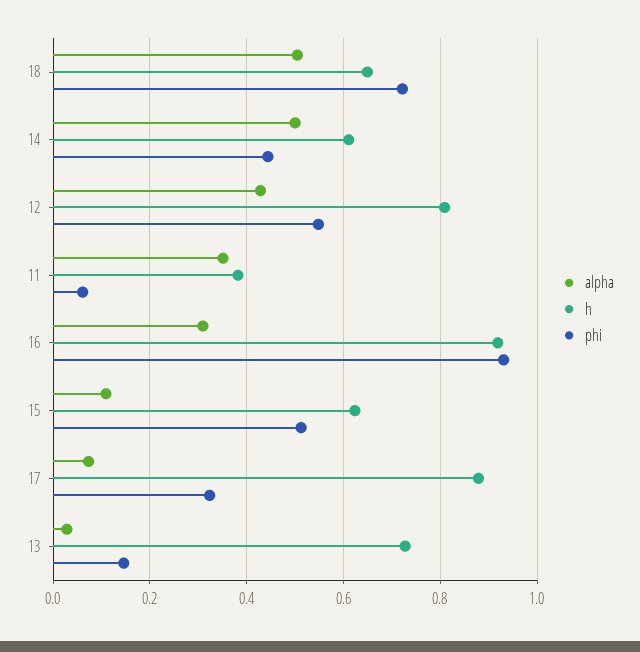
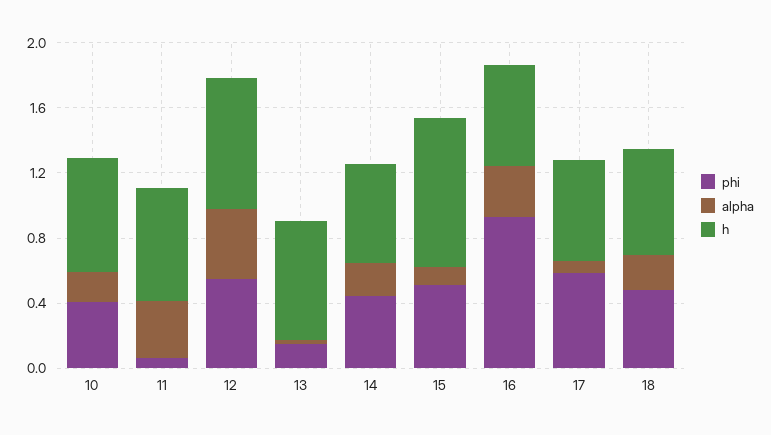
  {
    "alpha": {
-     "18": 0.5,
+     "18": 0.2,
-     "14": 0.5,
+     "14": 0.2,
      "12": 0.42,
      "11": 0.36,
      "16": 0.3,
      "15": 0.1,
      "17": 0.08,
-     "13": 0.02
+     "13": 0.02,
+     "10": 0.2
    },
    "h": {
      "18": 0.64,
      "14": 0.62,
      "12": 0.8,
-     "11": 0.38,
+     "11": 0.7,
-     "16": 0.92,
+     "16": 0.6,
-     "15": 0.62,
+     "15": 0.9,
-     "17": 0.88,
+     "17": 0.6,
-     "13": 0.72
+     "13": 0.72,
+     "10": 0.7
    },
    "phi": {
-     "18": 0.72,
+     "18": 0.5,
      "14": 0.44,
      "12": 0.54,
      "11": 0.06,
      "16": 0.94,
      "15": 0.52,
-     "17": 0.32,
+     "17": 0.6,
-     "13": 0.14
+     "13": 0.14,
+     "10": 0.4
    }
  }

